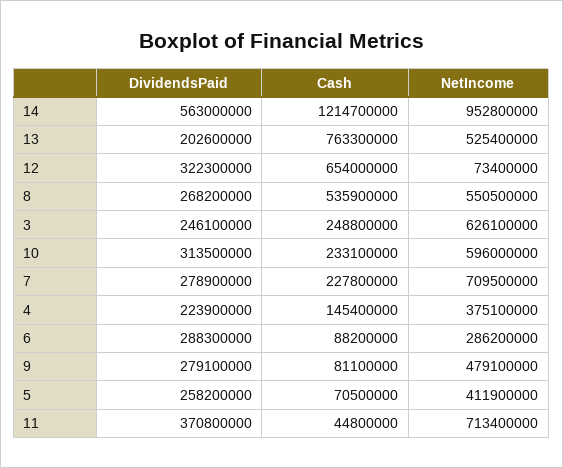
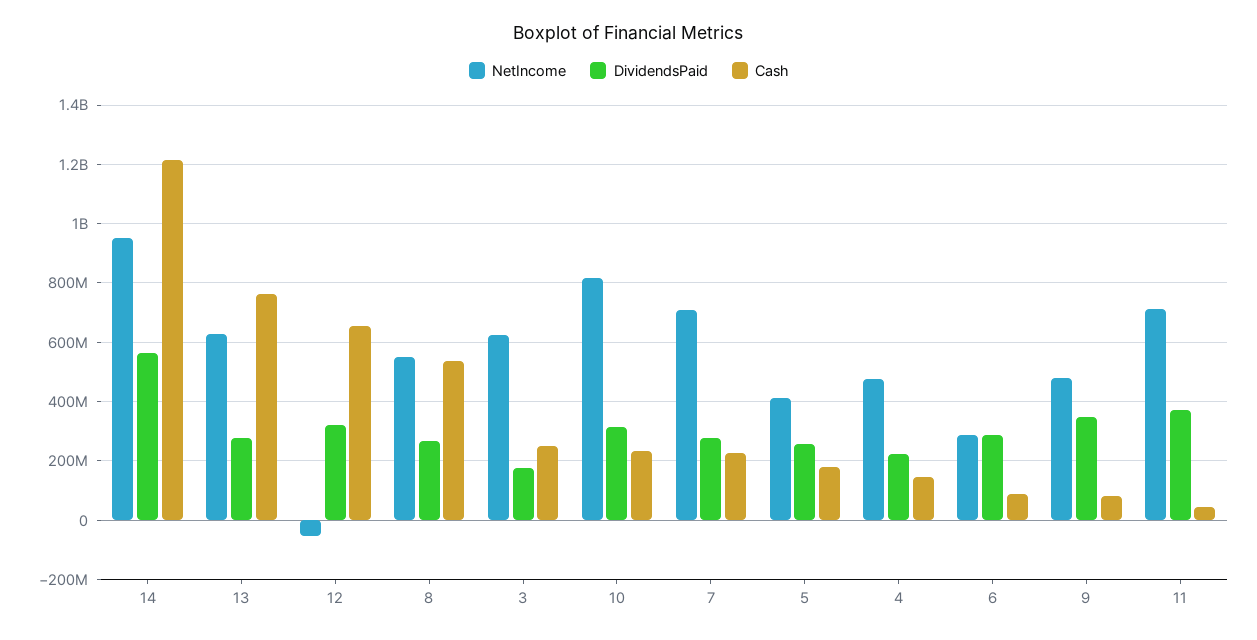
  {
    "DividendsPaid": {
      "14": 563000000,
-     "13": 202600000,
+     "13": 275000000,
      "12": 322300000,
      "8": 268200000,
-     "3": 246100000,
+     "3": 175000000,
      "10": 313500000,
      "7": 278900000,
      "4": 223900000,
      "6": 288300000,
-     "9": 279100000,
+     "9": 350000000,
      "5": 258200000,
      "11": 370800000
    },
    "Cash": {
      "14": 1214700000,
      "13": 763300000,
      "12": 654000000,
      "8": 535900000,
      "3": 248800000,
      "10": 233100000,
      "7": 227800000,
      "4": 145400000,
      "6": 88200000,
      "9": 81100000,
-     "5": 70500000,
+     "5": 175000000,
      "11": 44800000
    },
    "NetIncome": {
      "14": 952800000,
-     "13": 525400000,
+     "13": 625000000,
-     "12": 73400000,
+     "12": -50000000,
      "8": 550500000,
      "3": 626100000,
-     "10": 596000000,
+     "10": 825000000,
      "7": 709500000,
-     "4": 375100000,
+     "4": 475000000,
      "6": 286200000,
      "9": 479100000,
      "5": 411900000,
      "11": 713400000
    }
  }

